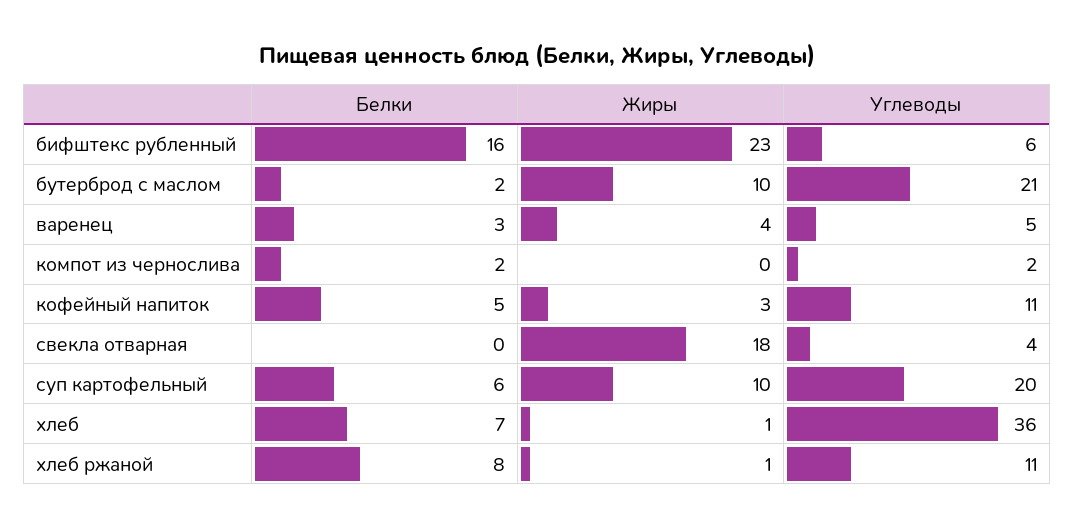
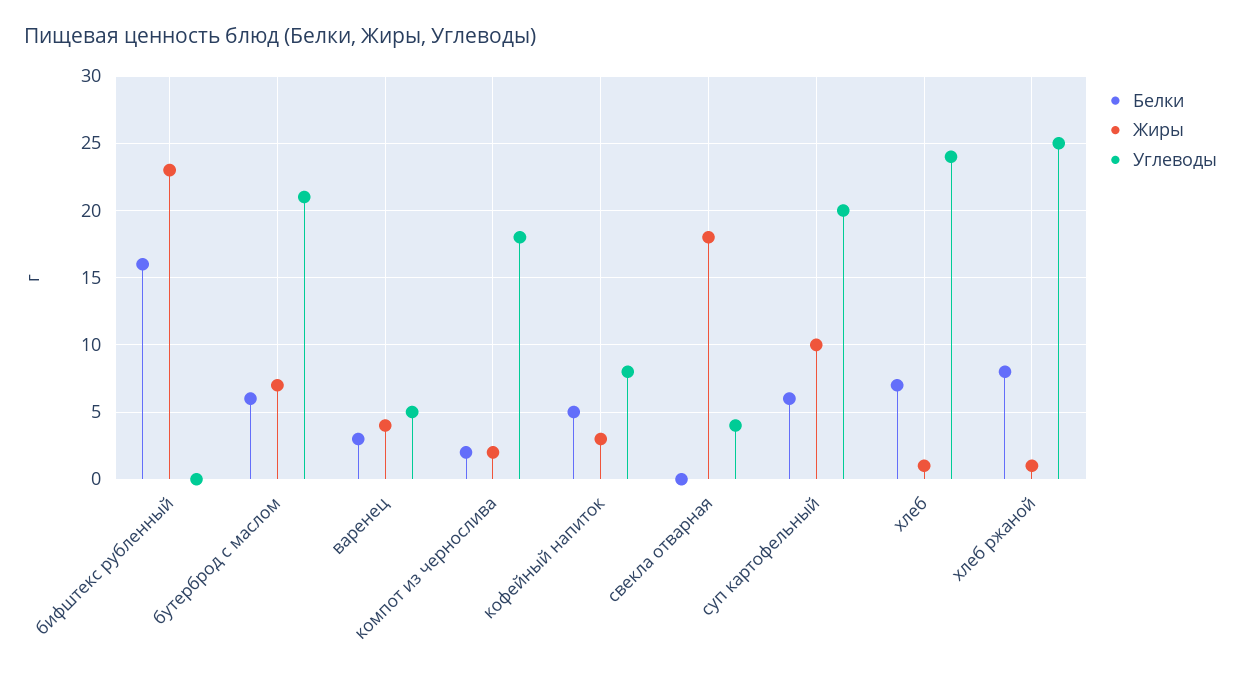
  {
    "Белки": {
      "бифштекс рубленный": 16,
-     "бутерброд с маслом": 2,
+     "бутерброд с маслом": 6,
      "варенец": 3,
      "компот из чернослива": 2,
      "кофейный напиток": 5,
      "свекла отварная": 0,
      "суп картофельный": 6,
      "хлеб": 7,
      "хлеб ржаной": 8
    },
    "Жиры": {
      "бифштекс рубленный": 23,
-     "бутерброд с маслом": 10,
+     "бутерброд с маслом": 7,
      "варенец": 4,
-     "компот из чернослива": 0,
+     "компот из чернослива": 2,
      "кофейный напиток": 3,
      "свекла отварная": 18,
      "суп картофельный": 10,
      "хлеб": 1,
      "хлеб ржаной": 1
    },
    "Углеводы": {
-     "бифштекс рубленный": 6,
+     "бифштекс рубленный": 0,
      "бутерброд с маслом": 21,
      "варенец": 5,
-     "компот из чернослива": 2,
+     "компот из чернослива": 18,
-     "кофейный напиток": 11,
+     "кофейный напиток": 8,
      "свекла отварная": 4,
      "суп картофельный": 20,
-     "хлеб": 36,
+     "хлеб": 24,
-     "хлеб ржаной": 11
+     "хлеб ржаной": 25
    }
  }

